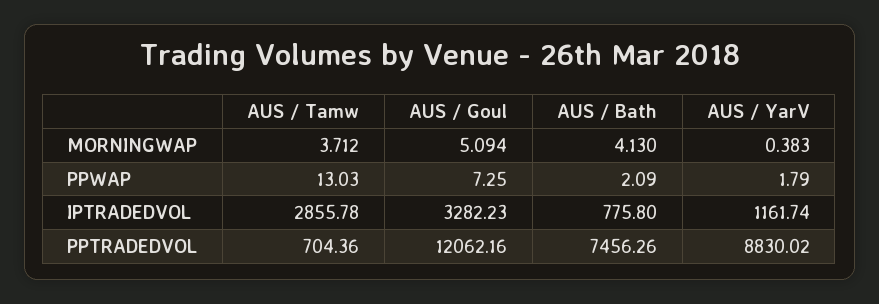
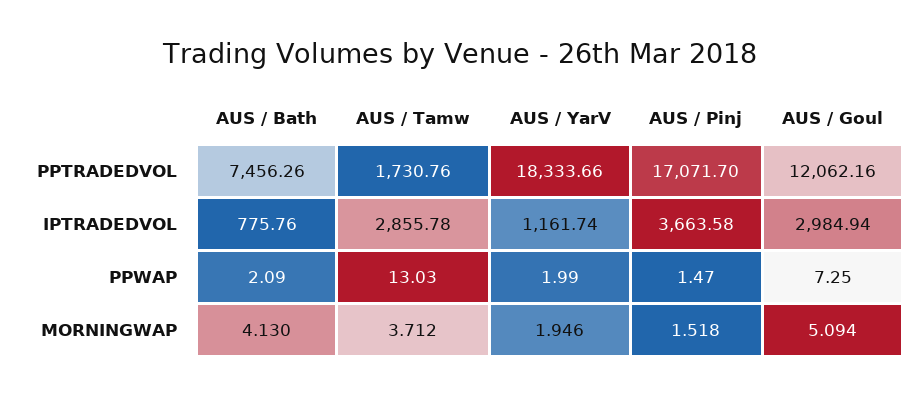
  {
    "AUS / Tamw": {
      "MORNINGWAP": 3.712,
      "PPWAP": 13.03,
      "IPTRADEDVOL": 2855.78,
-     "PPTRADEDVOL": 704.36
+     "PPTRADEDVOL": 1730.76
    },
    "AUS / Goul": {
      "MORNINGWAP": 5.094,
      "PPWAP": 7.25,
-     "IPTRADEDVOL": 3282.23,
+     "IPTRADEDVOL": 2984.94,
      "PPTRADEDVOL": 12062.16
    },
    "AUS / Bath": {
      "MORNINGWAP": 4.13,
      "PPWAP": 2.09,
-     "IPTRADEDVOL": 775.8,
+     "IPTRADEDVOL": 775.76,
      "PPTRADEDVOL": 7456.26
    },
    "AUS / YarV": {
-     "MORNINGWAP": 0.383,
+     "MORNINGWAP": 1.946,
-     "PPWAP": 1.79,
+     "PPWAP": 1.99,
      "IPTRADEDVOL": 1161.74,
-     "PPTRADEDVOL": 8830.02
+     "PPTRADEDVOL": 18333.66
-   }
+   },
+   "AUS / Pinj": {
+     "PPTRADEDVOL": 17071.7,
+     "IPTRADEDVOL": 3663.58,
+     "PPWAP": 1.47,
+     "MORNINGWAP": 1.518
+   }
  }

